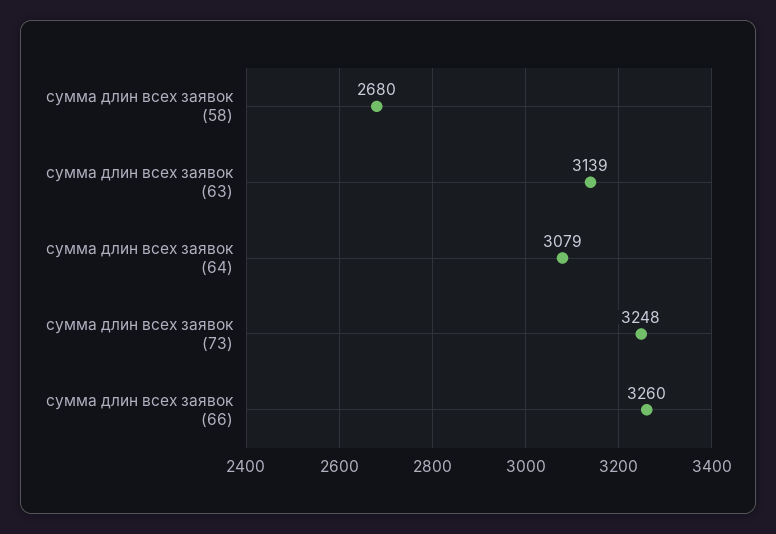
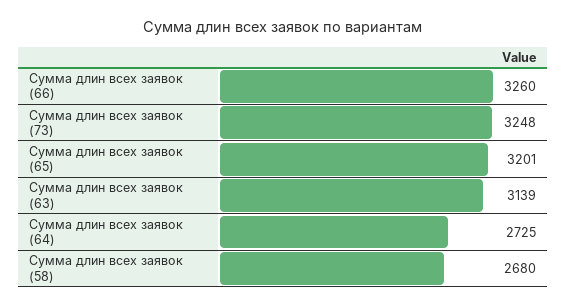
  {
    "сумма длин всех заявок (58)": 2680,
    "сумма длин всех заявок (63)": 3139,
-   "сумма длин всех заявок (64)": 3079,
+   "сумма длин всех заявок (64)": 2725,
    "сумма длин всех заявок (73)": 3248,
-   "сумма длин всех заявок (66)": 3260
+   "сумма длин всех заявок (66)": 3260,
+   "Сумма длин всех заявок (65)": 3201
  }

